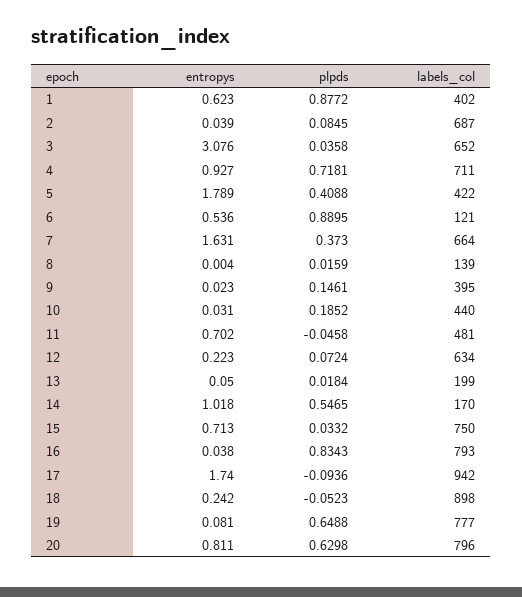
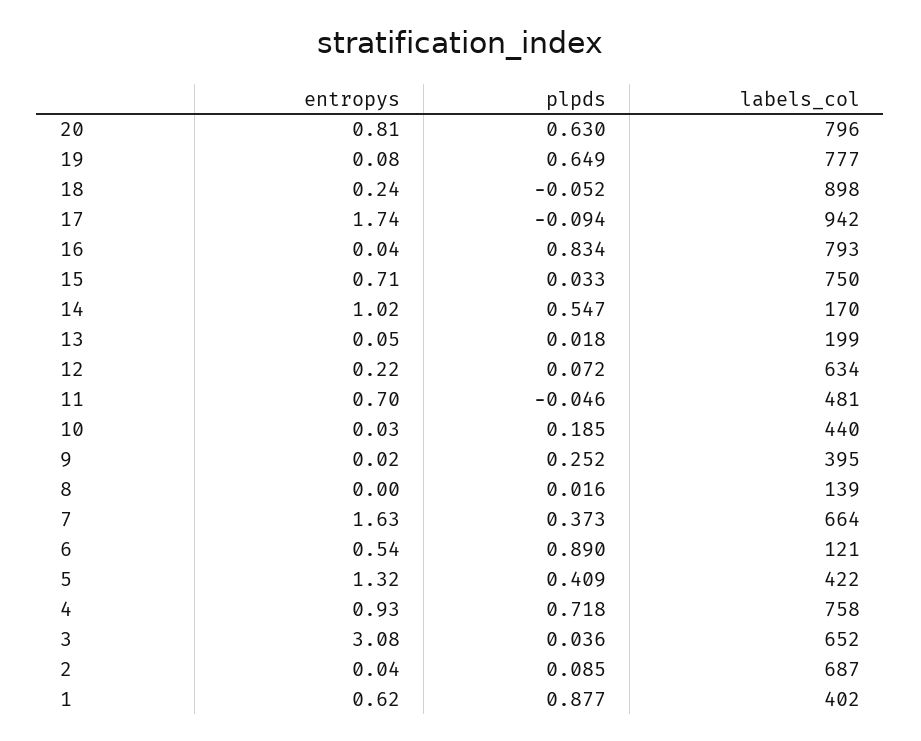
  {
    "entropys": {
      "1": 0.623,
      "2": 0.039,
      "3": 3.076,
      "4": 0.927,
-     "5": 1.789,
+     "5": 1.32,
      "6": 0.536,
      "7": 1.631,
      "8": 0.004,
      "9": 0.023,
      "10": 0.031,
      "11": 0.702,
      "12": 0.223,
      "13": 0.05,
      "14": 1.018,
      "15": 0.713,
      "16": 0.038,
      "17": 1.74,
      "18": 0.242,
      "19": 0.081,
      "20": 0.811
    },
    "plpds": {
      "1": 0.8772,
      "2": 0.0845,
      "3": 0.0358,
      "4": 0.7181,
      "5": 0.4088,
      "6": 0.8895,
      "7": 0.373,
      "8": 0.0159,
-     "9": 0.1461,
+     "9": 0.252,
      "10": 0.1852,
      "11": -0.0458,
      "12": 0.0724,
      "13": 0.0184,
      "14": 0.5465,
      "15": 0.0332,
      "16": 0.8343,
      "17": -0.0936,
      "18": -0.0523,
      "19": 0.6488,
      "20": 0.6298
    },
    "labels_col": {
      "1": 402,
      "2": 687,
      "3": 652,
-     "4": 711,
+     "4": 758,
      "5": 422,
      "6": 121,
      "7": 664,
      "8": 139,
      "9": 395,
      "10": 440,
      "11": 481,
      "12": 634,
      "13": 199,
      "14": 170,
      "15": 750,
      "16": 793,
      "17": 942,
      "18": 898,
      "19": 777,
      "20": 796
    }
  }

